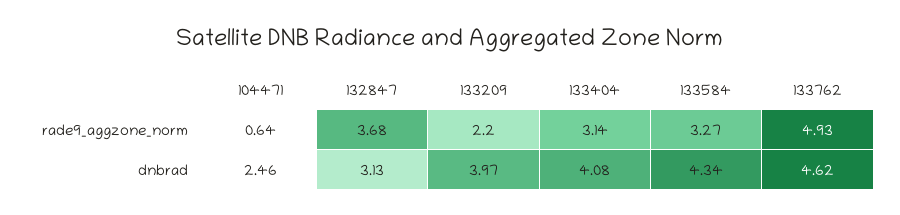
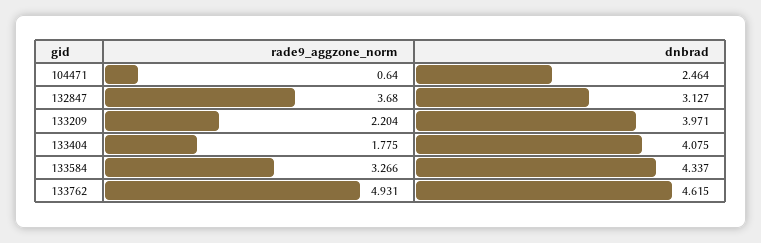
  {
    "104471": {
      "rade9_aggzone_norm": 0.64,
      "dnbrad": 2.464
    },
    "132847": {
      "rade9_aggzone_norm": 3.68,
      "dnbrad": 3.127
    },
    "133209": {
      "rade9_aggzone_norm": 2.204,
      "dnbrad": 3.971
    },
    "133404": {
-     "rade9_aggzone_norm": 3.14,
+     "rade9_aggzone_norm": 1.775,
      "dnbrad": 4.075
    },
    "133584": {
      "rade9_aggzone_norm": 3.266,
      "dnbrad": 4.337
    },
    "133762": {
      "rade9_aggzone_norm": 4.931,
      "dnbrad": 4.615
    }
  }

